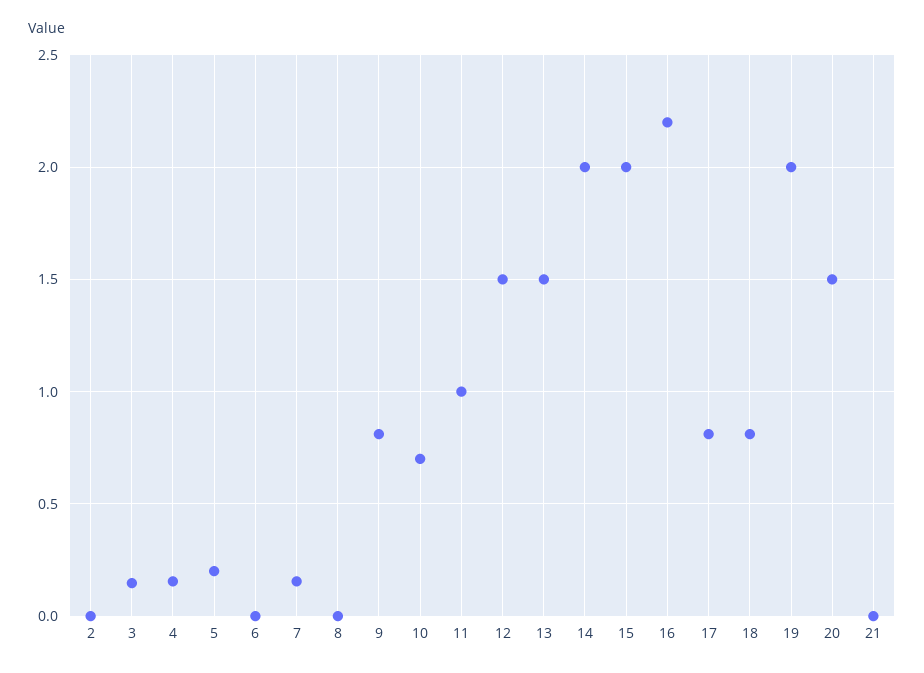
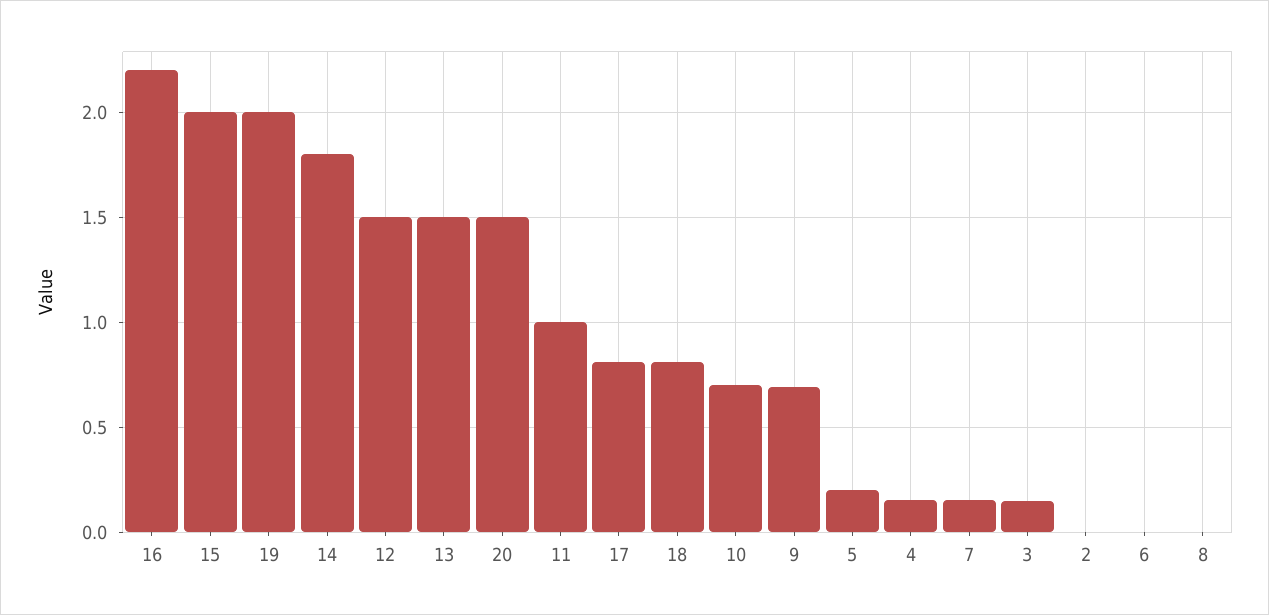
  {
    "2": 0,
    "3": 0.15,
    "4": 0.15,
    "5": 0.2,
    "6": 0,
    "7": 0.15,
    "8": 0,
-   "9": 0.8,
+   "9": 0.7,
    "10": 0.7,
    "11": 1,
    "12": 1.5,
    "13": 1.5,
-   "14": 2,
+   "14": 1.8,
    "15": 2,
    "16": 2.2,
    "17": 0.8,
    "18": 0.8,
    "19": 2,
-   "20": 1.5,
+   "20": 1.5
-   "21": 0
  }

